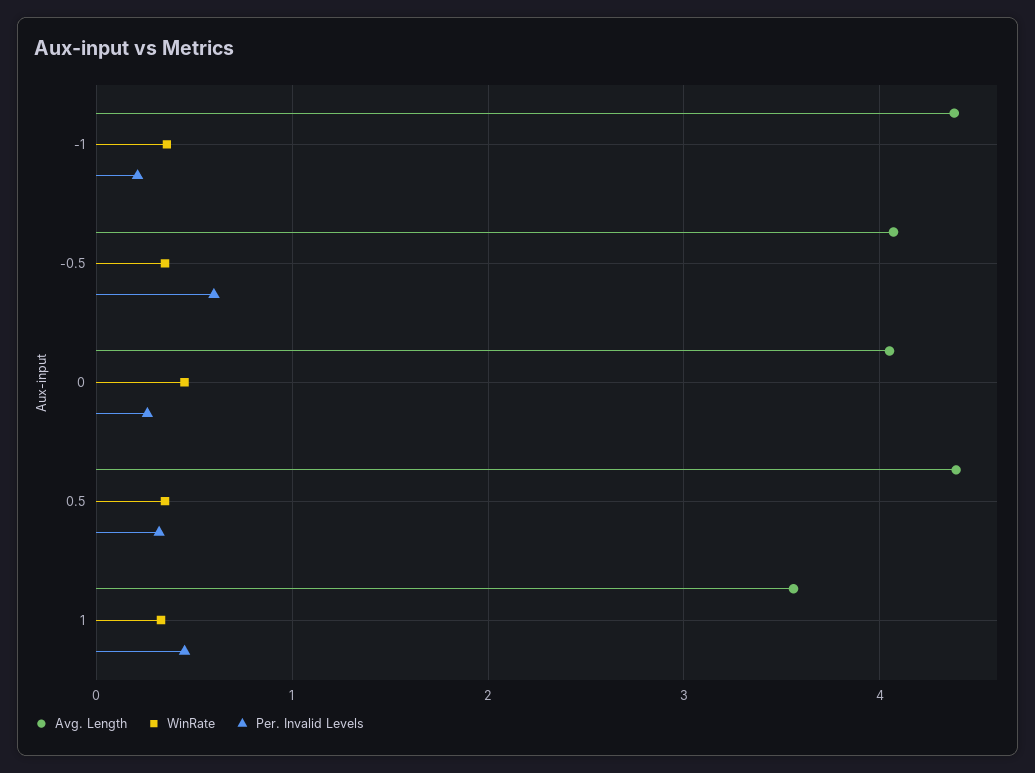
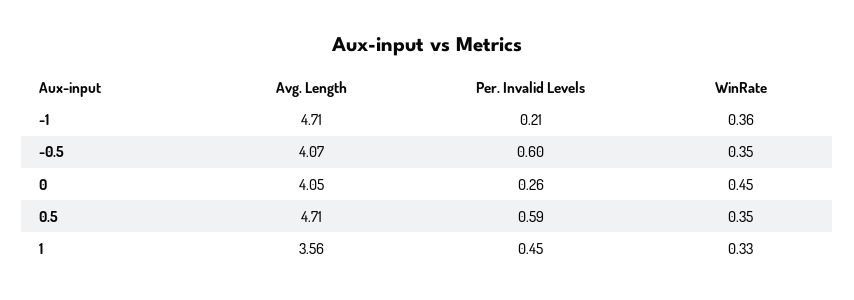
  {
    "Avg. Length": {
-     "-1": 4.4,
+     "-1": 4.71,
      "-0.5": 4.07,
      "0": 4.05,
-     "0.5": 4.4,
+     "0.5": 4.71,
      "1": 3.56
    },
    "WinRate": {
      "-1": 0.36,
      "-0.5": 0.35,
      "0": 0.45,
      "0.5": 0.35,
      "1": 0.33
    },
    "Per. Invalid Levels": {
      "-1": 0.21,
      "-0.5": 0.6,
      "0": 0.26,
-     "0.5": 0.3,
+     "0.5": 0.59,
      "1": 0.45
    }
  }

